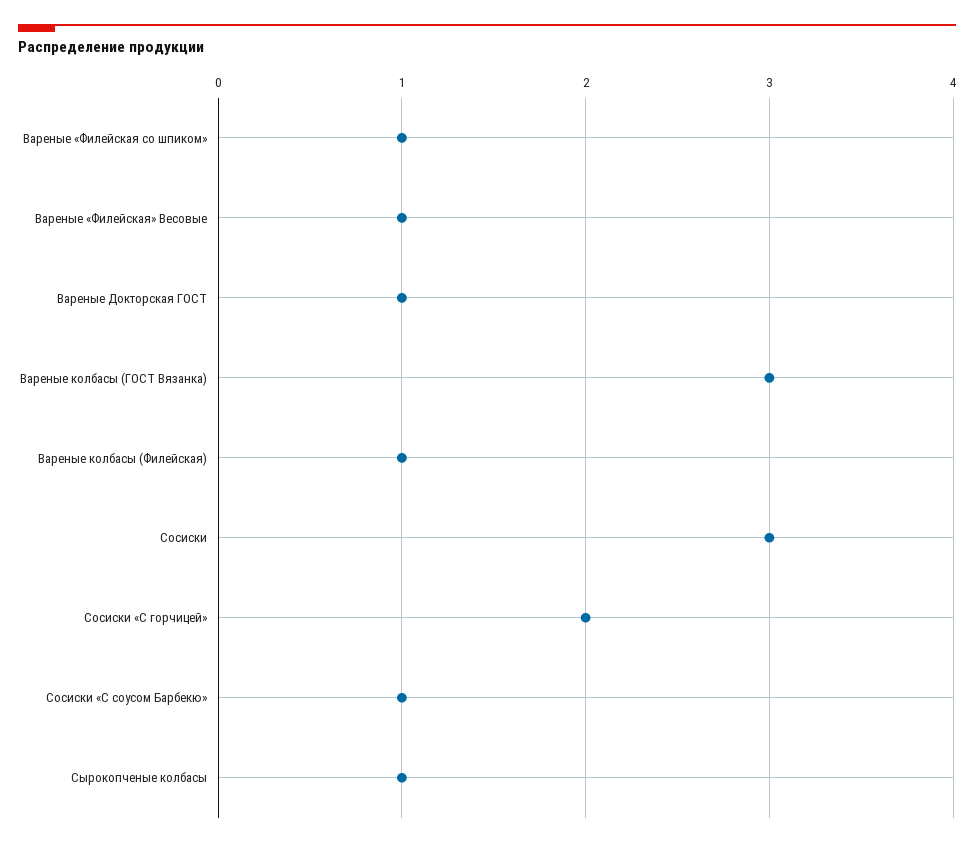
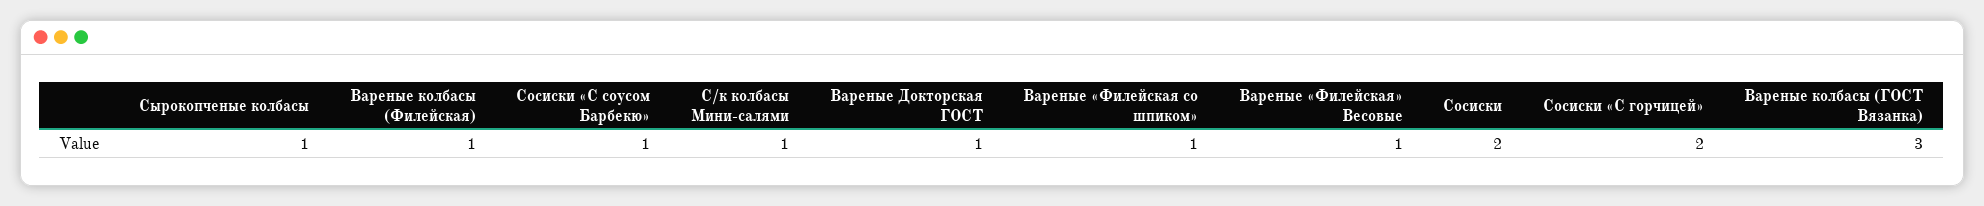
  {
    "Вареные «Филейская со шпиком»": 1,
    "Вареные «Филейская» Весовые": 1,
    "Вареные Докторская ГОСТ": 1,
    "Вареные колбасы (ГОСТ Вязанка)": 3,
    "Вареные колбасы (Филейская)": 1,
-   "Сосиски": 3,
+   "Сосиски": 2,
    "Сосиски «С горчицей»": 2,
    "Сосиски «С соусом Барбекю»": 1,
-   "Сырокопченые колбасы": 1
+   "Сырокопченые колбасы": 1,
+   "С/к колбасы Мини-салями": 1
  }

